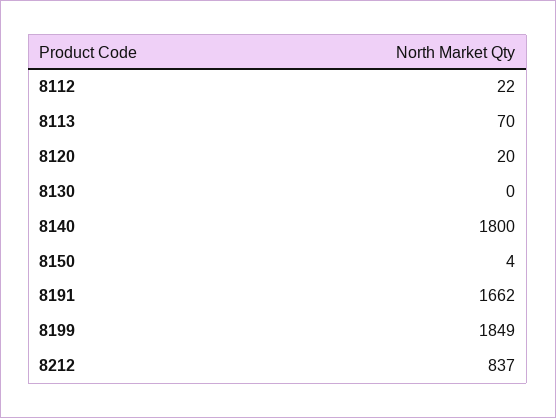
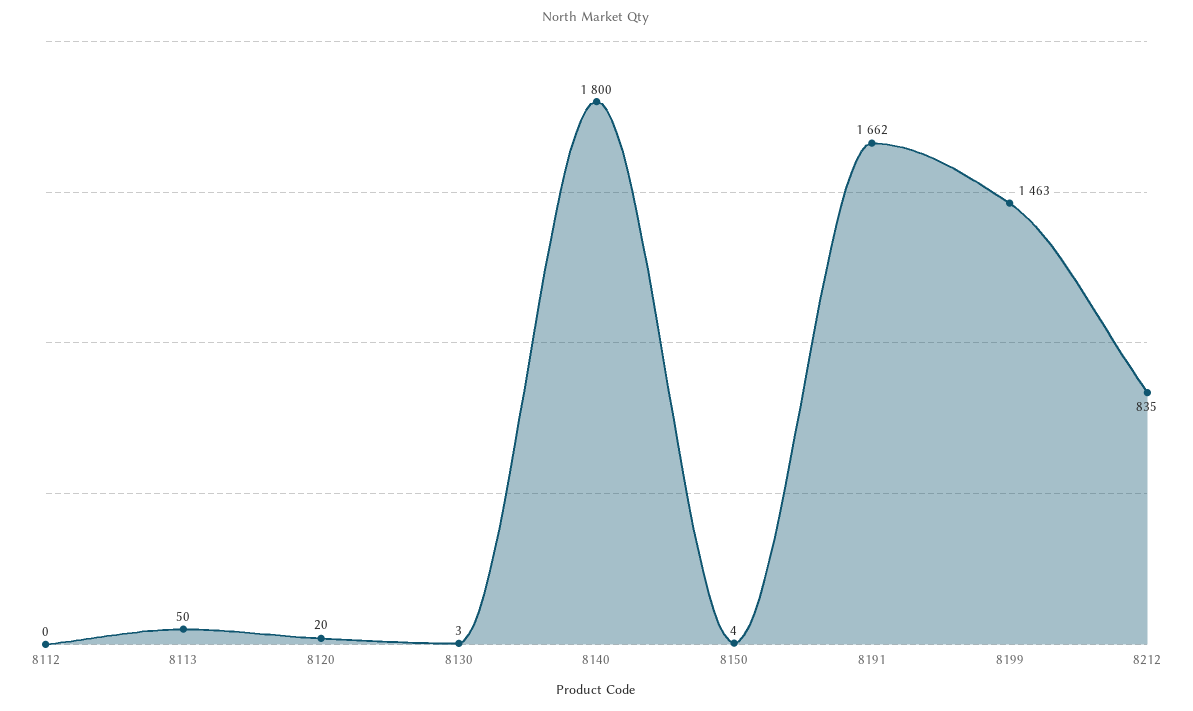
  {
-   "8112": 22,
+   "8112": 0,
-   "8113": 70,
+   "8113": 50,
    "8120": 20,
-   "8130": 0,
+   "8130": 3,
    "8140": 1800,
    "8150": 4,
    "8191": 1662,
-   "8199": 1849,
+   "8199": 1463,
-   "8212": 837
+   "8212": 835
  }

